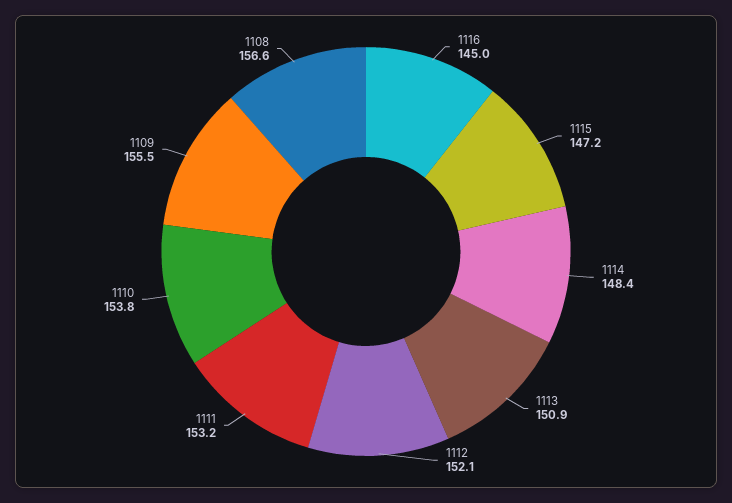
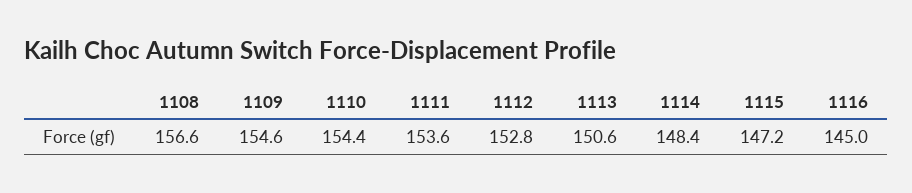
  {
    "1116": 145,
    "1115": 147.2,
    "1114": 148.4,
-   "1113": 150.9,
+   "1113": 150.6,
-   "1112": 152.1,
+   "1112": 152.8,
-   "1111": 153.2,
+   "1111": 153.6,
-   "1110": 153.8,
+   "1110": 154.4,
-   "1109": 155.5,
+   "1109": 154.6,
    "1108": 156.6
  }

